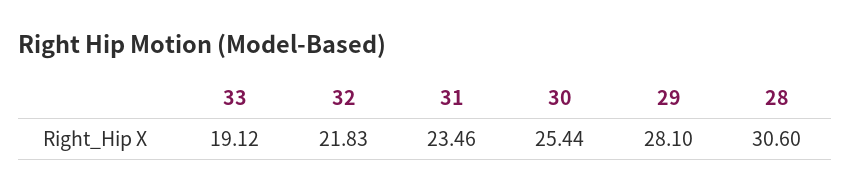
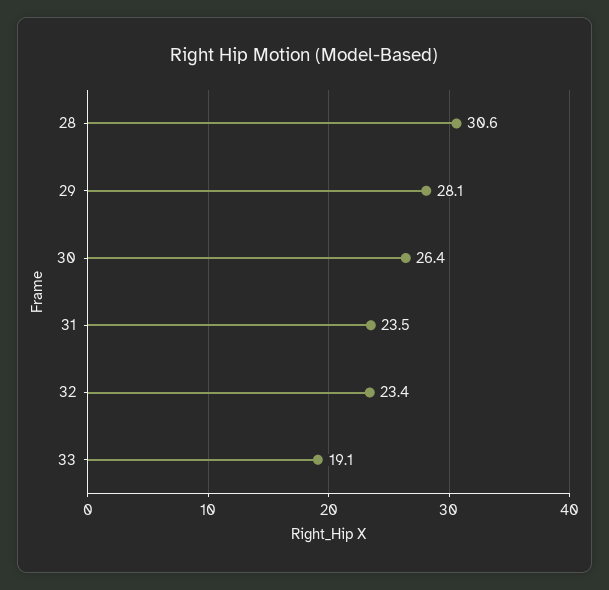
  {
    "33": 19.12,
-   "32": 21.83,
+   "32": 23.4,
    "31": 23.46,
-   "30": 25.44,
+   "30": 26.4,
    "29": 28.1,
    "28": 30.6
  }

